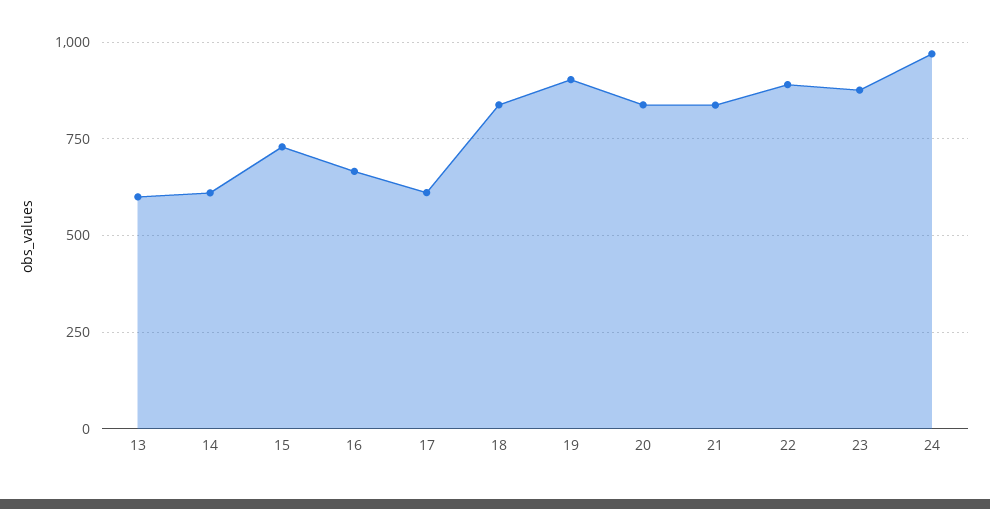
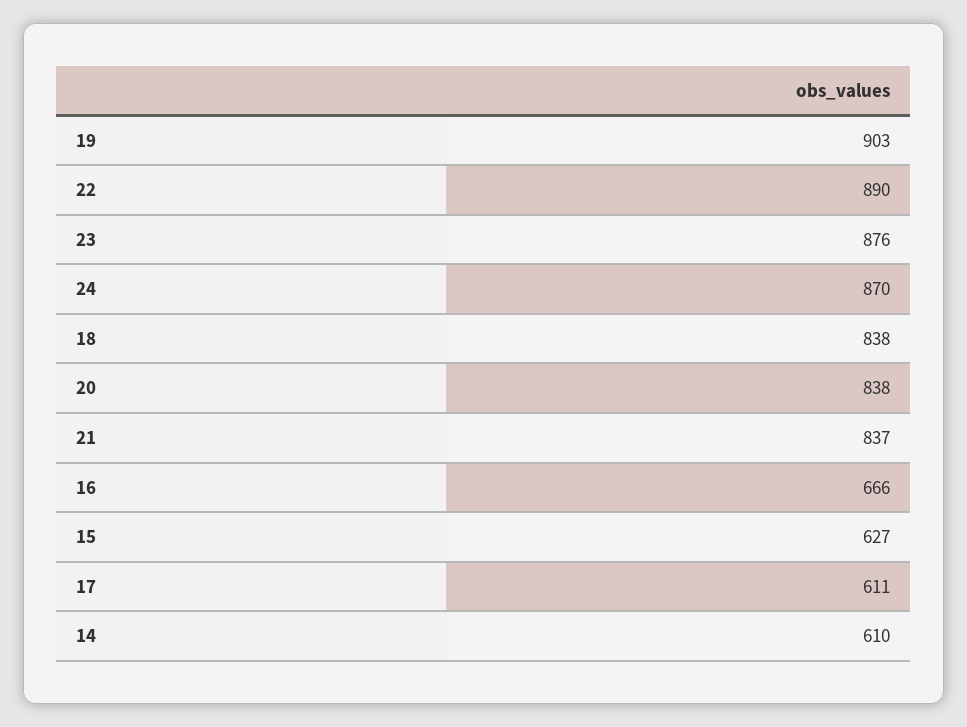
  {
-   "13": 600,
    "14": 610,
-   "15": 725,
+   "15": 627,
    "16": 666,
    "17": 611,
    "18": 838,
    "19": 903,
    "20": 838,
    "21": 837,
    "22": 890,
    "23": 876,
-   "24": 975
+   "24": 870
  }

